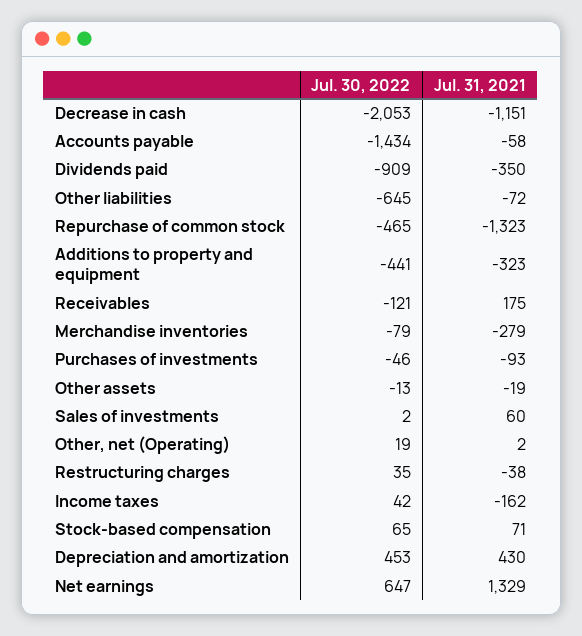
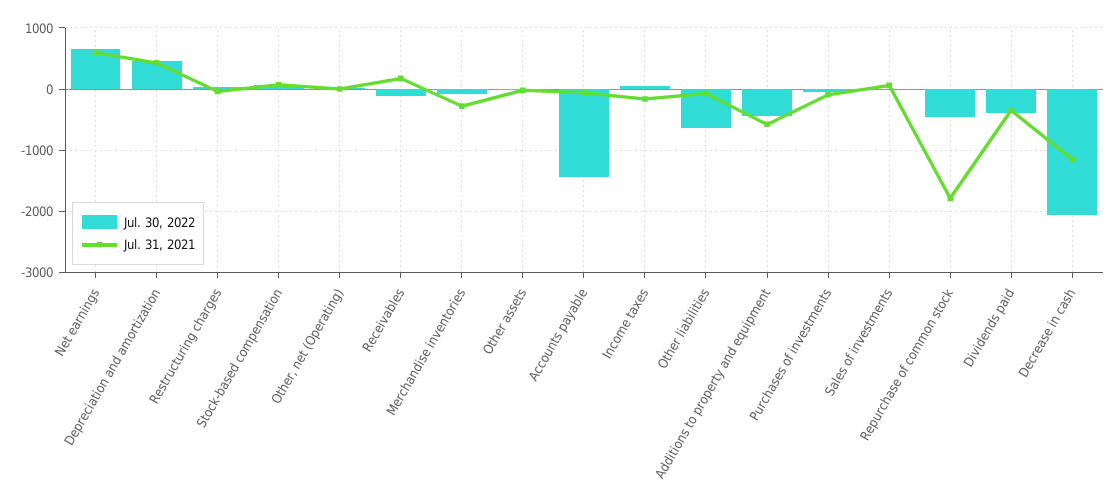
  {
    "Jul. 30, 2022": {
      "Decrease in cash": -2053,
      "Accounts payable": -1434,
-     "Dividends paid": -909,
+     "Dividends paid": -400,
      "Other liabilities": -645,
      "Repurchase of common stock": -465,
      "Additions to property and equipment": -441,
      "Receivables": -121,
      "Merchandise inventories": -79,
      "Purchases of investments": -46,
      "Other assets": -13,
      "Sales of investments": 2,
      "Other, net (Operating)": 19,
      "Restructuring charges": 35,
      "Income taxes": 42,
      "Stock-based compensation": 65,
      "Depreciation and amortization": 453,
      "Net earnings": 647
    },
    "Jul. 31, 2021": {
      "Decrease in cash": -1151,
      "Accounts payable": -58,
      "Dividends paid": -350,
      "Other liabilities": -72,
-     "Repurchase of common stock": -1323,
+     "Repurchase of common stock": -1800,
-     "Additions to property and equipment": -323,
+     "Additions to property and equipment": -600,
      "Receivables": 175,
      "Merchandise inventories": -279,
      "Purchases of investments": -93,
      "Other assets": -19,
      "Sales of investments": 60,
      "Other, net (Operating)": 2,
      "Restructuring charges": -38,
      "Income taxes": -162,
      "Stock-based compensation": 71,
      "Depreciation and amortization": 430,
-     "Net earnings": 1329
+     "Net earnings": 600
    }
  }

